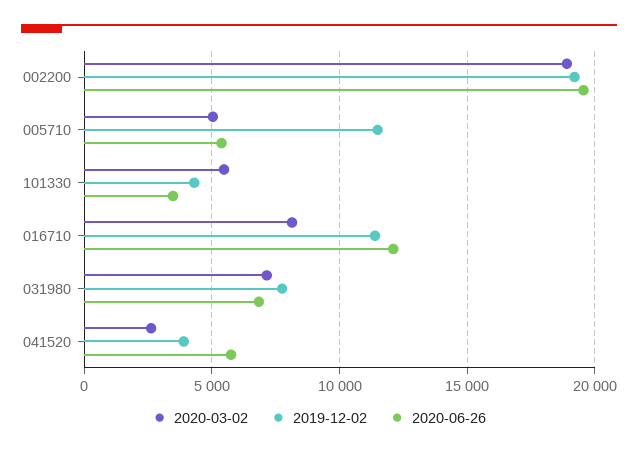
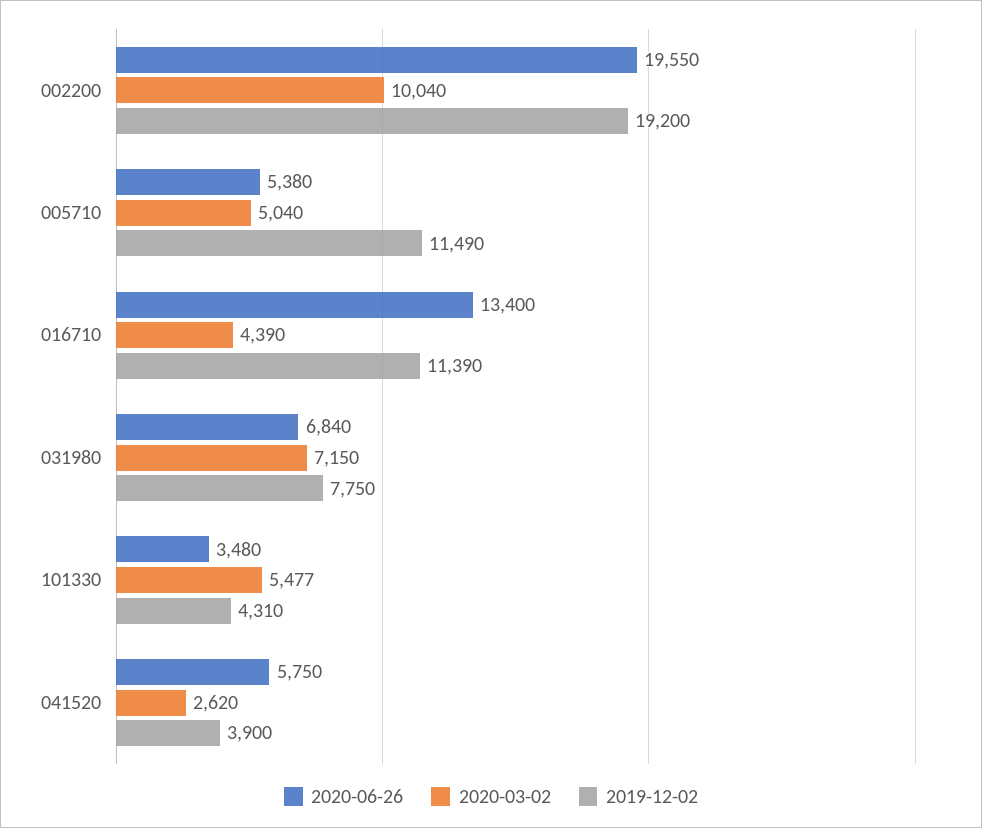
  {
    "2020-03-02": {
-     "002200": 19000,
+     "002200": 10040,
      "005710": 5040,
      "101330": 5477,
-     "016710": 8000,
+     "016710": 4390,
      "031980": 7150,
      "041520": 2620
    },
    "2019-12-02": {
      "002200": 19200,
      "005710": 11490,
      "101330": 4310,
      "016710": 11390,
      "031980": 7750,
      "041520": 3900
    },
    "2020-06-26": {
      "002200": 19550,
      "005710": 5380,
      "101330": 3480,
-     "016710": 12000,
+     "016710": 13400,
      "031980": 6840,
      "041520": 5750
    }
  }

